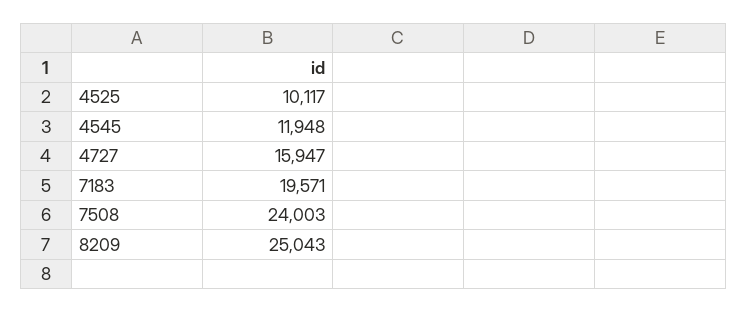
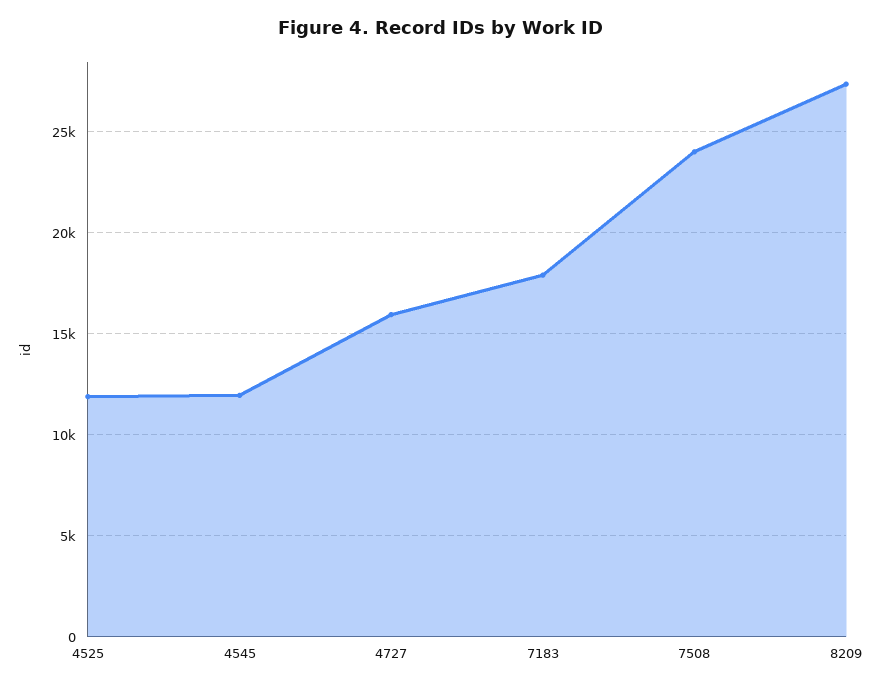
  {
-   "4525": 10117,
+   "4525": 12000,
    "4545": 11948,
    "4727": 15947,
-   "7183": 19571,
+   "7183": 18000,
    "7508": 24003,
-   "8209": 25043
+   "8209": 27500
  }

